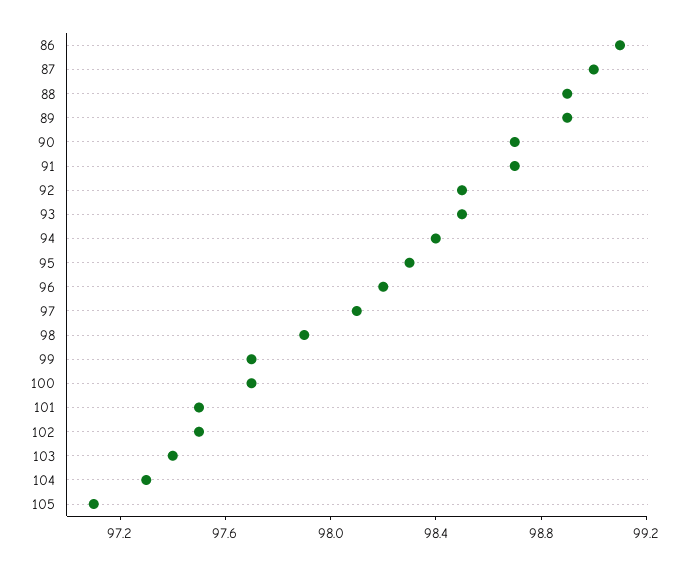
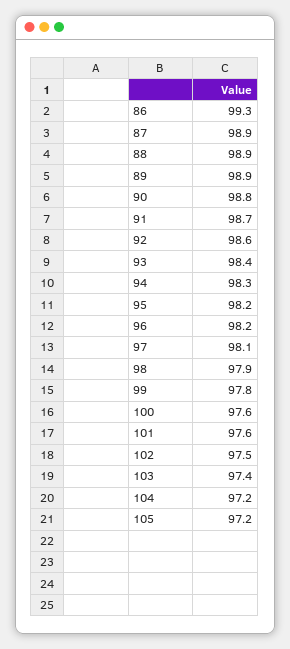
  {
-   "86": 99.1,
+   "86": 99.3,
-   "87": 99,
+   "87": 98.9,
    "88": 98.9,
    "89": 98.9,
-   "90": 98.7,
+   "90": 98.8,
    "91": 98.7,
-   "92": 98.5,
+   "92": 98.6,
-   "93": 98.5,
+   "93": 98.4,
-   "94": 98.4,
+   "94": 98.3,
-   "95": 98.3,
+   "95": 98.2,
    "96": 98.2,
    "97": 98.1,
    "98": 97.9,
-   "99": 97.7,
+   "99": 97.8,
-   "100": 97.7,
+   "100": 97.6,
-   "101": 97.5,
+   "101": 97.6,
    "102": 97.5,
    "103": 97.4,
-   "104": 97.3,
+   "104": 97.2,
-   "105": 97.1
+   "105": 97.2
  }

